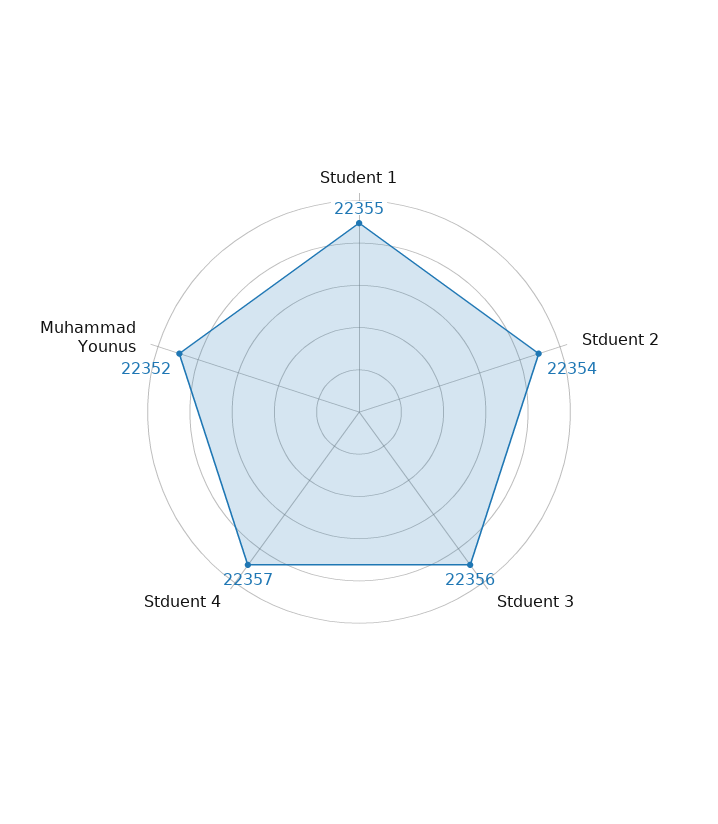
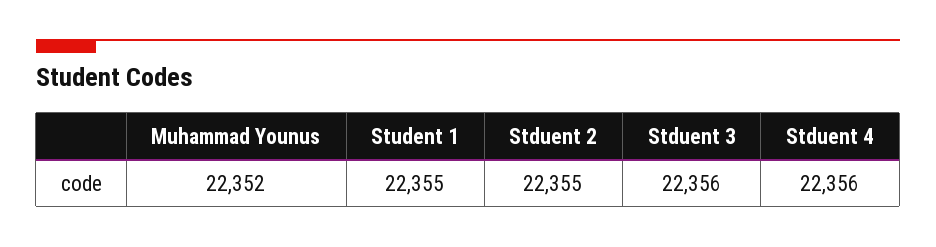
  {
    "Student 1": 22355,
-   "Stduent 2": 22354,
+   "Stduent 2": 22355,
    "Stduent 3": 22356,
-   "Stduent 4": 22357,
+   "Stduent 4": 22356,
    "Muhammad Younus": 22352
  }

